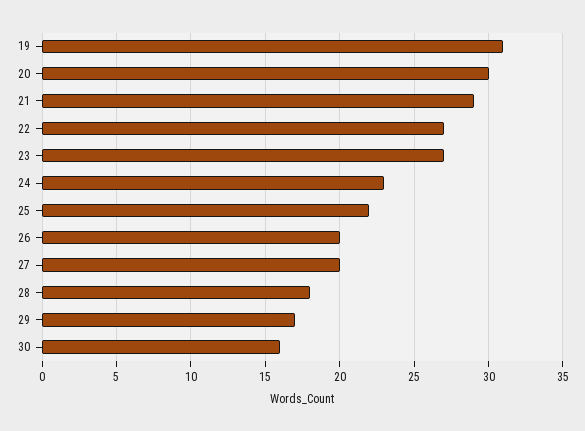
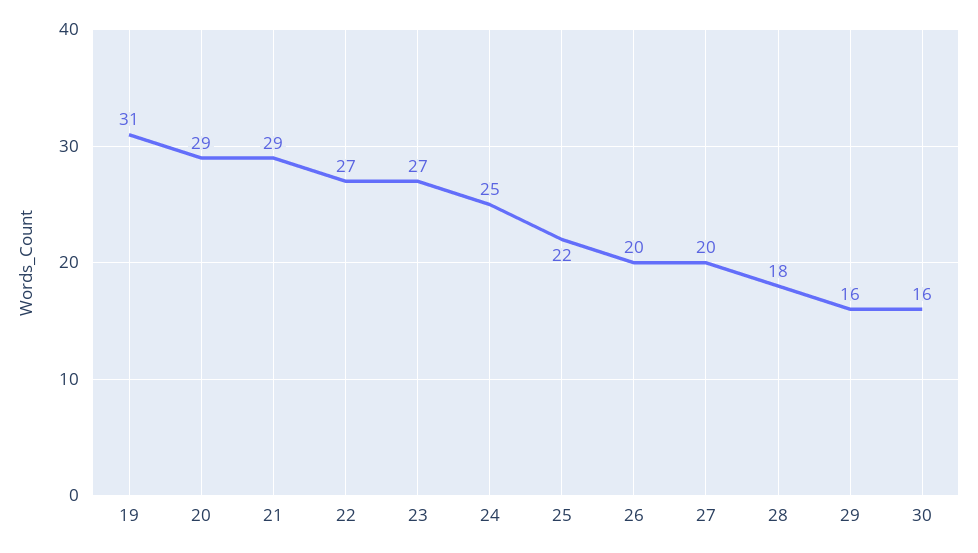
  {
    "19": 31,
-   "20": 30,
+   "20": 29,
    "21": 29,
    "22": 27,
    "23": 27,
-   "24": 23,
+   "24": 25,
    "25": 22,
    "26": 20,
    "27": 20,
    "28": 18,
-   "29": 17,
+   "29": 16,
    "30": 16
  }

